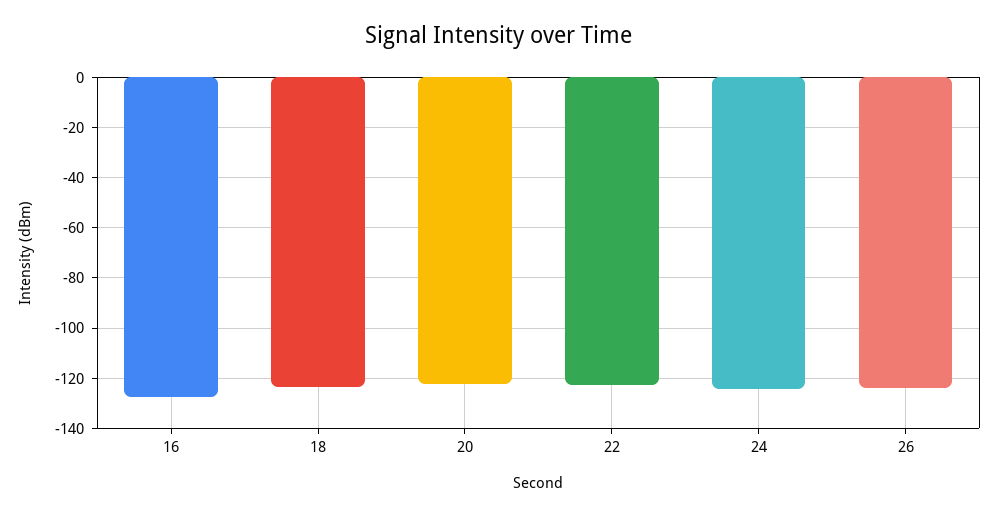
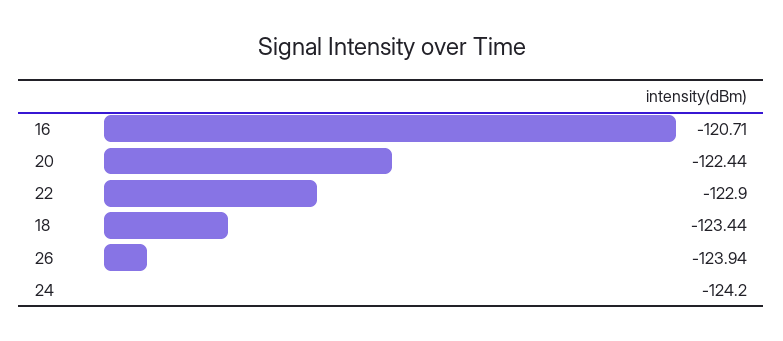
  {
-   "16": -127.5,
+   "16": -120.71,
    "18": -123.44,
    "20": -122.44,
    "22": -122.9,
    "24": -124.2,
    "26": -123.94
  }

